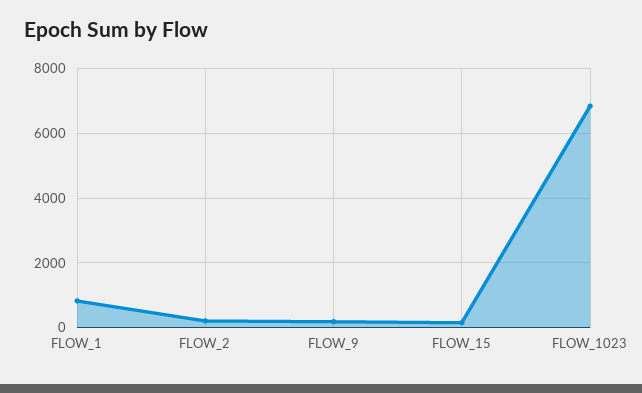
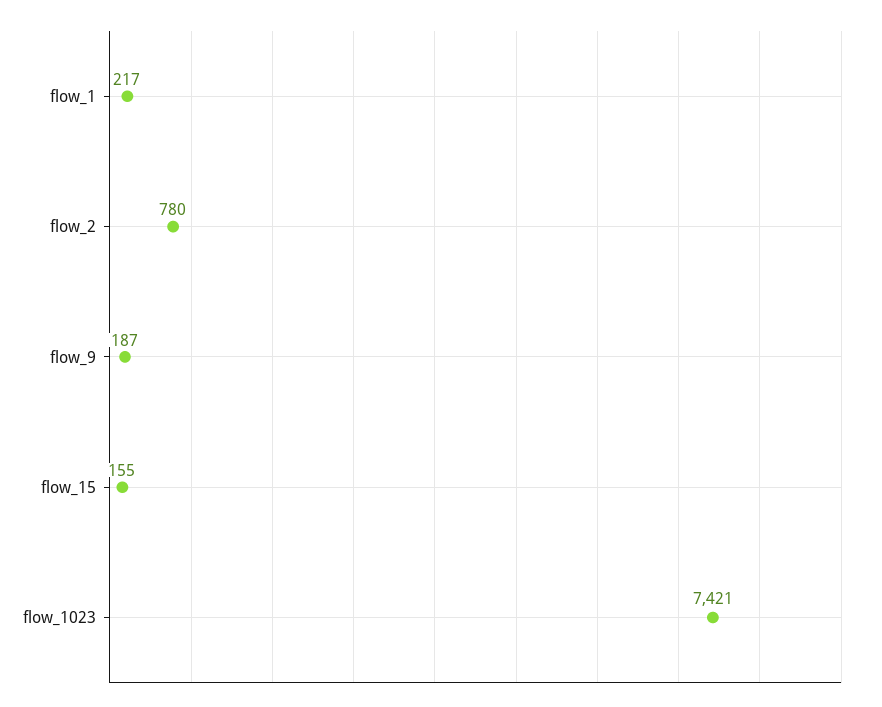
  {
-   "FLOW_1": 800,
+   "FLOW_1": 217,
-   "FLOW_2": 200,
+   "FLOW_2": 780,
    "FLOW_9": 187,
    "FLOW_15": 155,
-   "FLOW_1023": 6800
+   "FLOW_1023": 7421
  }

